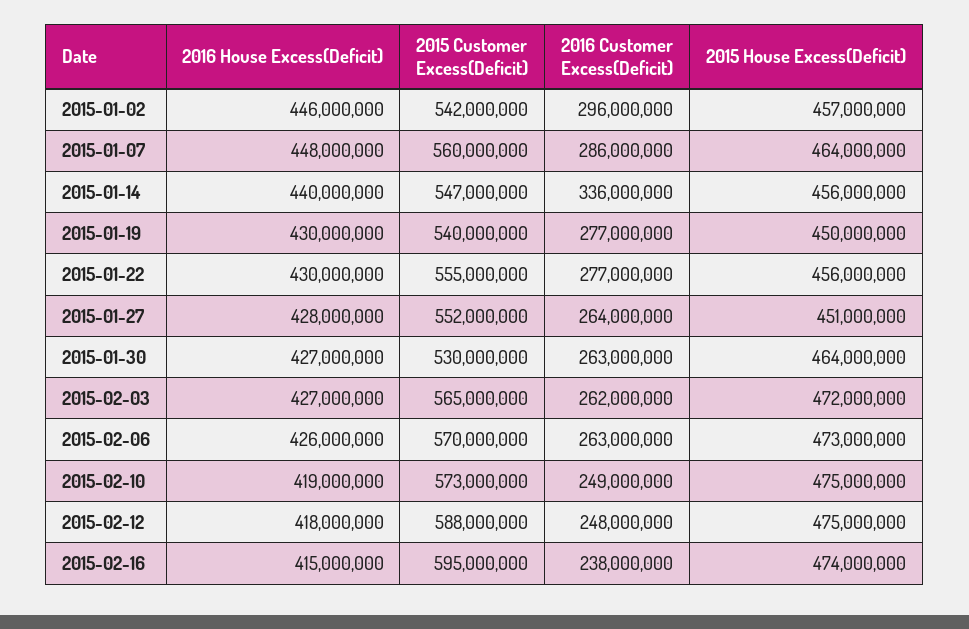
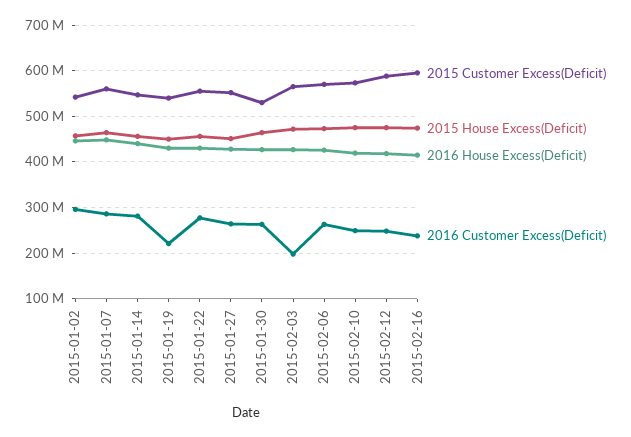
  {
    "2016 House Excess(Deficit)": {
      "2015-01-02": 446000000,
      "2015-01-07": 448000000,
      "2015-01-14": 440000000,
      "2015-01-19": 430000000,
      "2015-01-22": 430000000,
      "2015-01-27": 428000000,
      "2015-01-30": 427000000,
      "2015-02-03": 427000000,
      "2015-02-06": 426000000,
      "2015-02-10": 419000000,
      "2015-02-12": 418000000,
      "2015-02-16": 415000000
    },
    "2015 Customer Excess(Deficit)": {
      "2015-01-02": 542000000,
      "2015-01-07": 560000000,
      "2015-01-14": 547000000,
      "2015-01-19": 540000000,
      "2015-01-22": 555000000,
      "2015-01-27": 552000000,
      "2015-01-30": 530000000,
      "2015-02-03": 565000000,
      "2015-02-06": 570000000,
      "2015-02-10": 573000000,
      "2015-02-12": 588000000,
      "2015-02-16": 595000000
    },
    "2016 Customer Excess(Deficit)": {
      "2015-01-02": 296000000,
      "2015-01-07": 286000000,
-     "2015-01-14": 336000000,
+     "2015-01-14": 280000000,
-     "2015-01-19": 277000000,
+     "2015-01-19": 220000000,
      "2015-01-22": 277000000,
      "2015-01-27": 264000000,
      "2015-01-30": 263000000,
-     "2015-02-03": 262000000,
+     "2015-02-03": 200000000,
      "2015-02-06": 263000000,
      "2015-02-10": 249000000,
      "2015-02-12": 248000000,
      "2015-02-16": 238000000
    },
    "2015 House Excess(Deficit)": {
      "2015-01-02": 457000000,
      "2015-01-07": 464000000,
      "2015-01-14": 456000000,
      "2015-01-19": 450000000,
      "2015-01-22": 456000000,
      "2015-01-27": 451000000,
      "2015-01-30": 464000000,
      "2015-02-03": 472000000,
      "2015-02-06": 473000000,
      "2015-02-10": 475000000,
      "2015-02-12": 475000000,
      "2015-02-16": 474000000
    }
  }

